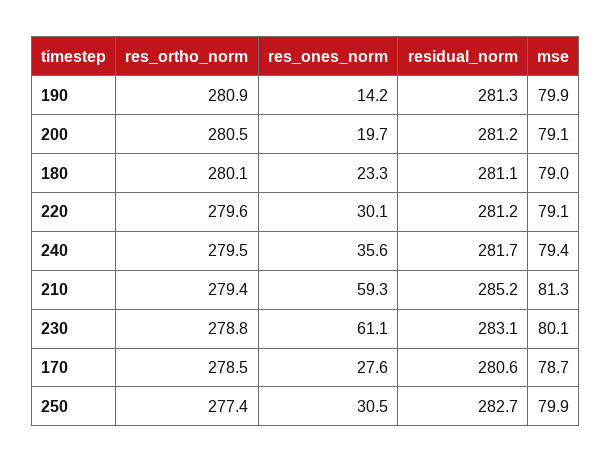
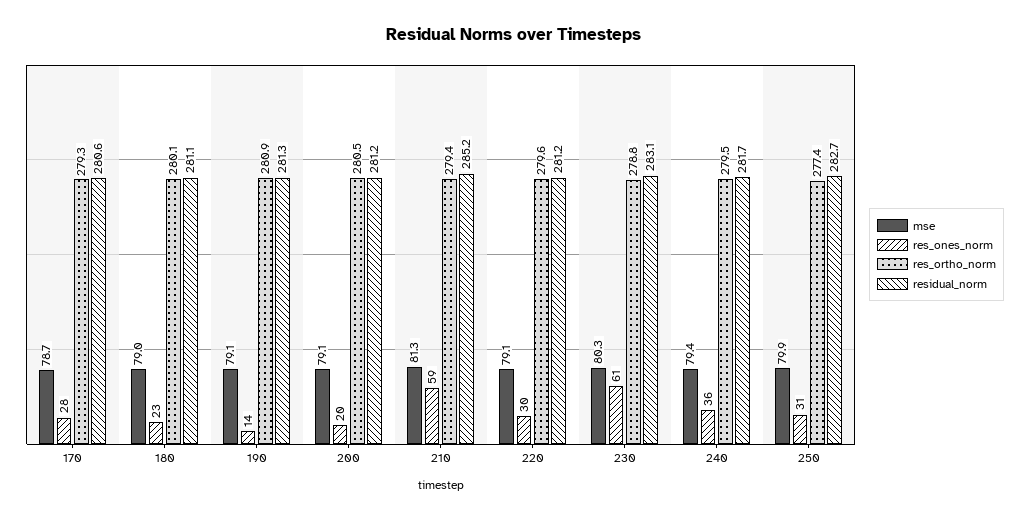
  {
    "res_ortho_norm": {
      "190": 280.9,
      "200": 280.5,
      "180": 280.1,
      "220": 279.6,
      "240": 279.5,
      "210": 279.4,
      "230": 278.8,
-     "170": 278.5,
+     "170": 279.3,
      "250": 277.4
    },
    "res_ones_norm": {
      "190": 14.2,
      "200": 19.7,
      "180": 23.3,
      "220": 30.1,
      "240": 35.6,
      "210": 59.3,
      "230": 61.1,
      "170": 27.6,
      "250": 30.5
    },
    "residual_norm": {
      "190": 281.3,
      "200": 281.2,
      "180": 281.1,
      "220": 281.2,
      "240": 281.7,
      "210": 285.2,
      "230": 283.1,
      "170": 280.6,
      "250": 282.7
    },
    "mse": {
-     "190": 79.9,
+     "190": 79.1,
      "200": 79.1,
      "180": 79,
      "220": 79.1,
      "240": 79.4,
      "210": 81.3,
-     "230": 80.1,
+     "230": 80.3,
      "170": 78.7,
      "250": 79.9
    }
  }

